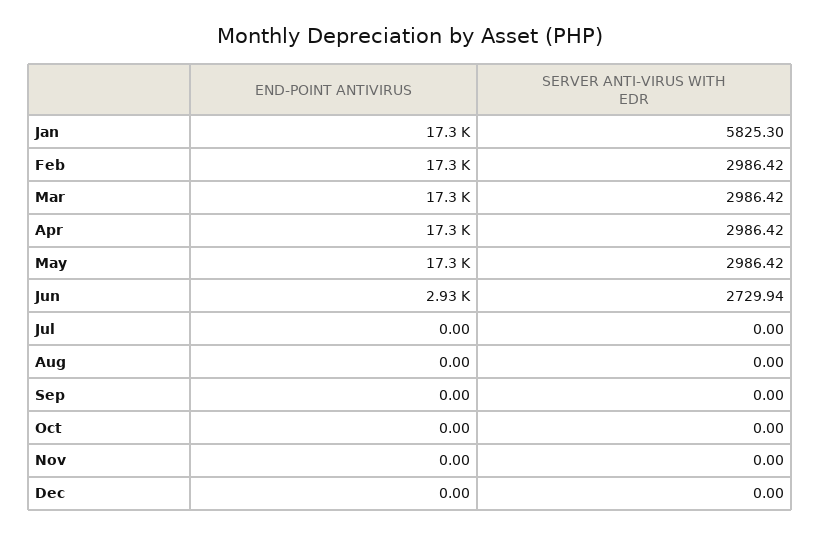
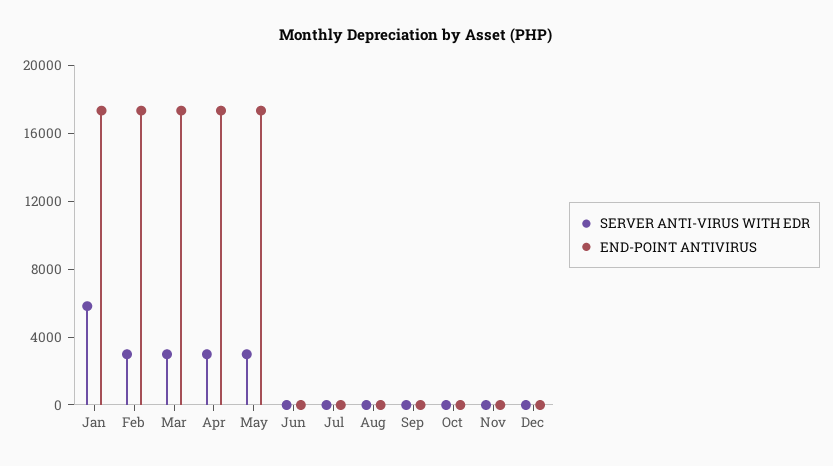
  {
    "END-POINT ANTIVIRUS": {
      "Jan": 17300,
      "Feb": 17300,
      "Mar": 17300,
      "Apr": 17300,
      "May": 17300,
-     "Jun": 2930,
+     "Jun": 0,
      "Jul": 0,
      "Aug": 0,
      "Sep": 0,
      "Oct": 0,
      "Nov": 0,
      "Dec": 0
    },
    "SERVER ANTI-VIRUS WITH EDR": {
      "Jan": 5825.3,
      "Feb": 2986.42,
      "Mar": 2986.42,
      "Apr": 2986.42,
      "May": 2986.42,
-     "Jun": 2729.94,
+     "Jun": 0,
      "Jul": 0,
      "Aug": 0,
      "Sep": 0,
      "Oct": 0,
      "Nov": 0,
      "Dec": 0
    }
  }

